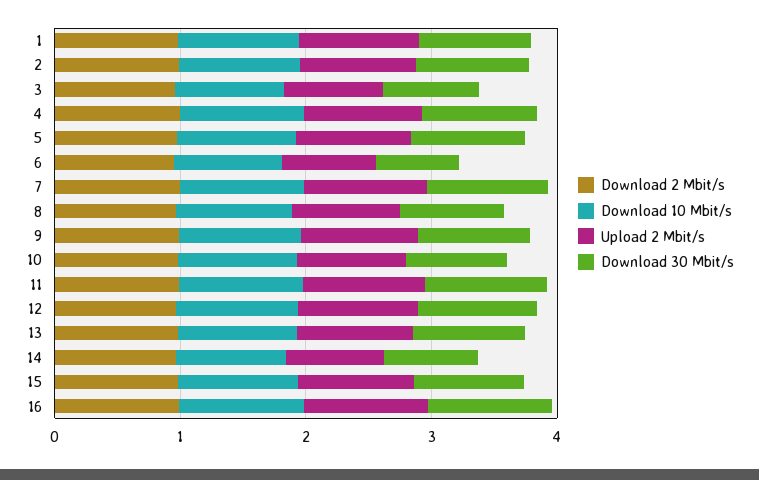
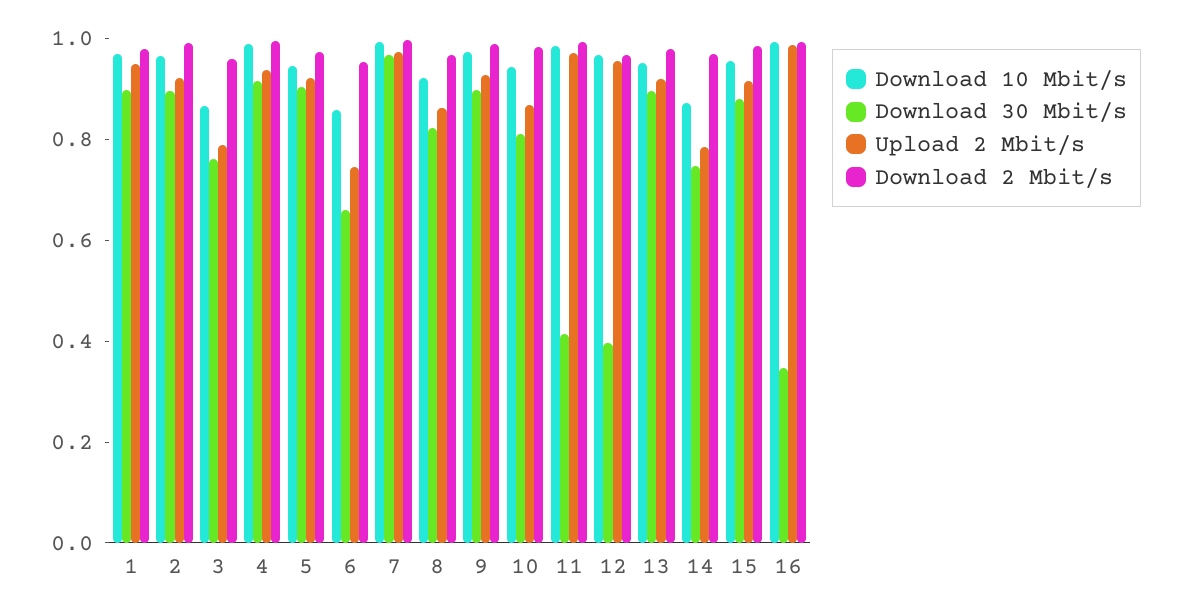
  {
    "Download 2 Mbit/s": {
      "1": 1,
      "2": 1,
      "3": 0.95,
      "4": 1,
      "5": 0.95,
      "6": 0.95,
      "7": 1,
      "8": 0.95,
      "9": 1,
      "10": 1,
      "11": 1,
      "12": 0.95,
      "13": 1,
      "14": 0.95,
      "15": 1,
      "16": 1
    },
    "Download 10 Mbit/s": {
      "1": 0.95,
      "2": 0.95,
      "3": 0.85,
      "4": 1,
      "5": 0.95,
      "6": 0.85,
      "7": 1,
      "8": 0.9,
      "9": 0.95,
      "10": 0.95,
      "11": 1,
      "12": 0.95,
      "13": 0.95,
      "14": 0.85,
      "15": 0.95,
      "16": 1
    },
    "Upload 2 Mbit/s": {
      "1": 0.95,
      "2": 0.9,
      "3": 0.8,
      "4": 0.95,
      "5": 0.9,
      "6": 0.75,
      "7": 0.95,
      "8": 0.85,
      "9": 0.95,
      "10": 0.85,
      "11": 0.95,
      "12": 0.95,
      "13": 0.9,
      "14": 0.8,
      "15": 0.9,
      "16": 1
    },
    "Download 30 Mbit/s": {
      "1": 0.9,
      "2": 0.9,
      "3": 0.75,
      "4": 0.9,
      "5": 0.9,
      "6": 0.65,
      "7": 0.95,
      "8": 0.8,
      "9": 0.9,
      "10": 0.8,
-     "11": 1,
+     "11": 0.4,
-     "12": 1,
+     "12": 0.4,
      "13": 0.9,
      "14": 0.75,
      "15": 0.9,
-     "16": 1
+     "16": 0.35
    }
  }

